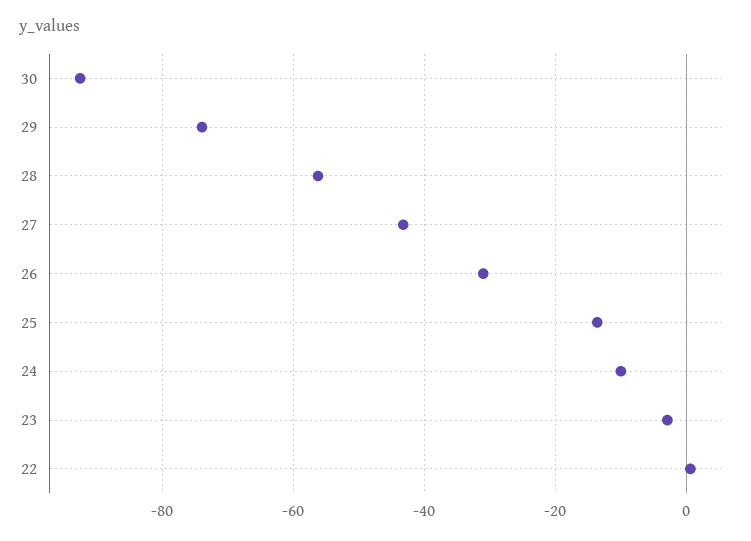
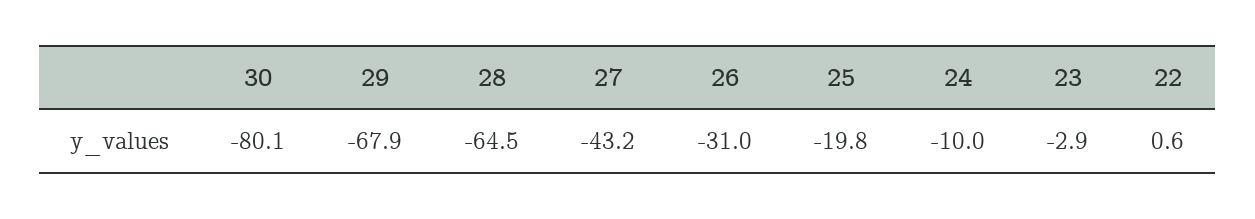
  {
-   "30": -92,
+   "30": -80.1,
-   "29": -74,
+   "29": -67.9,
-   "28": -56,
+   "28": -64.5,
    "27": -43.2,
    "26": -31,
-   "25": -14,
+   "25": -19.8,
    "24": -10,
    "23": -2.9,
    "22": 0.6
  }

